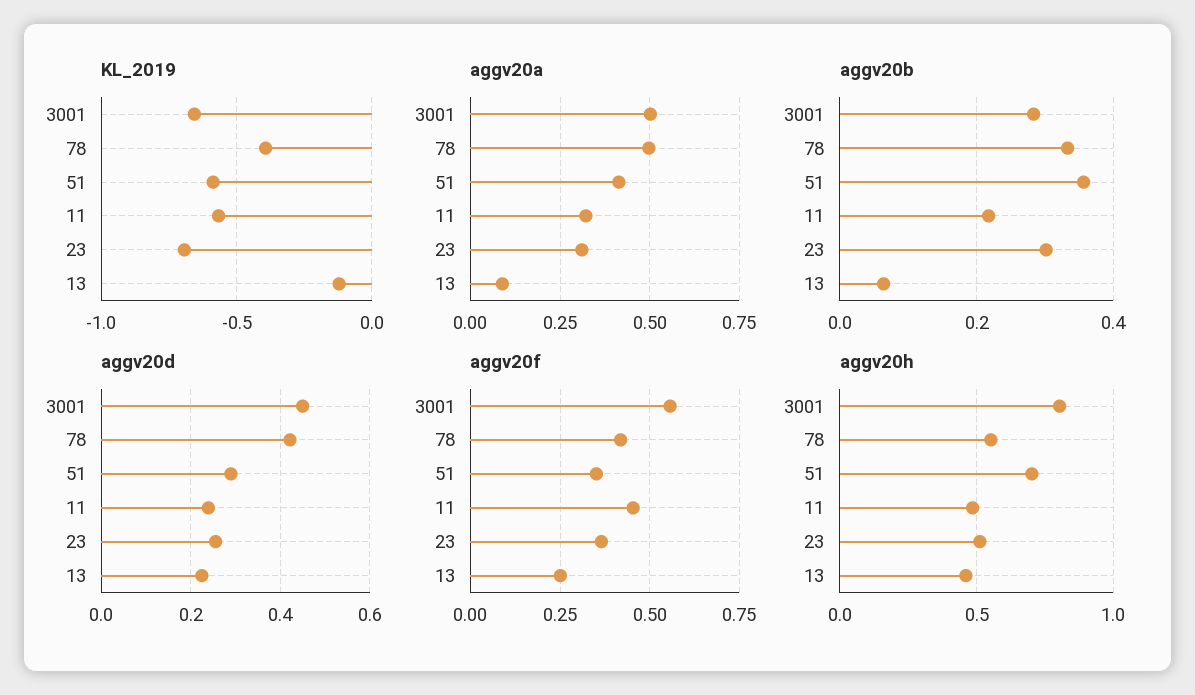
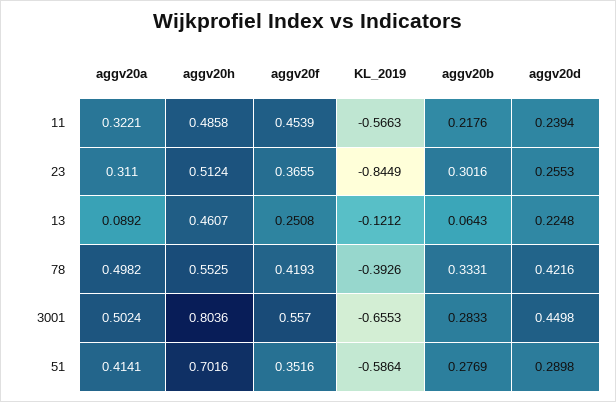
  {
    "KL_2019": {
      "3001": -0.6553,
      "78": -0.3926,
      "51": -0.5864,
      "11": -0.5663,
-     "23": -0.7,
+     "23": -0.8449,
      "13": -0.1212
    },
    "aggv20a": {
      "3001": 0.5024,
      "78": 0.4982,
      "51": 0.4141,
      "11": 0.3221,
      "23": 0.311,
      "13": 0.0892
    },
    "aggv20b": {
      "3001": 0.2833,
      "78": 0.3331,
-     "51": 0.36,
+     "51": 0.2769,
      "11": 0.2176,
      "23": 0.3016,
      "13": 0.0643
    },
    "aggv20d": {
      "3001": 0.4498,
      "78": 0.4216,
      "51": 0.2898,
      "11": 0.2394,
      "23": 0.2553,
      "13": 0.2248
    },
    "aggv20f": {
      "3001": 0.557,
      "78": 0.4193,
      "51": 0.3516,
      "11": 0.4539,
      "23": 0.3655,
      "13": 0.2508
    },
    "aggv20h": {
      "3001": 0.8036,
      "78": 0.5525,
      "51": 0.7016,
      "11": 0.4858,
      "23": 0.5124,
      "13": 0.4607
    }
  }

